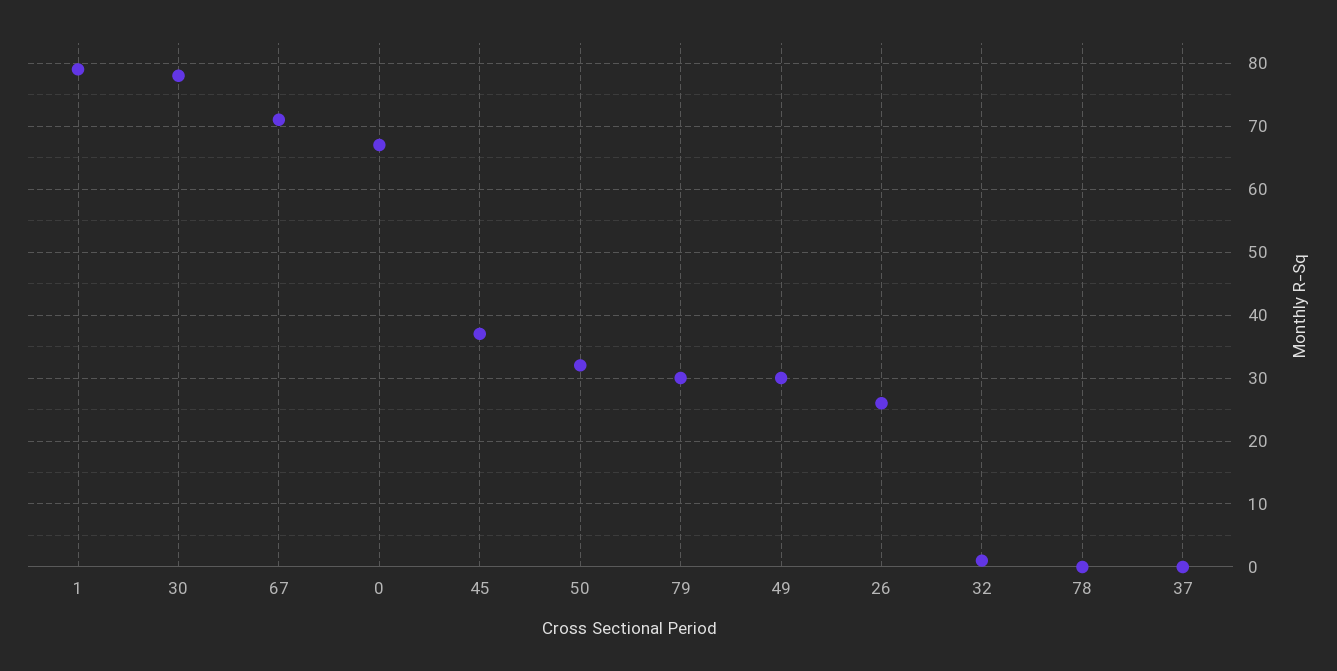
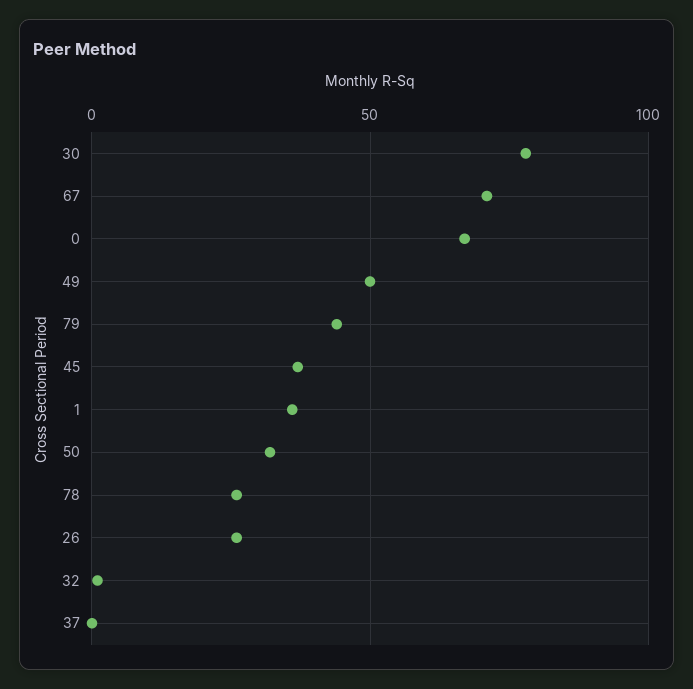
  {
-   "1": 79,
+   "1": 35,
    "30": 78,
    "67": 71,
    "0": 67,
    "45": 37,
    "50": 32,
-   "79": 30,
+   "79": 45,
-   "49": 30,
+   "49": 50,
    "26": 26,
    "32": 1,
-   "78": 0,
+   "78": 25,
    "37": 0
  }

